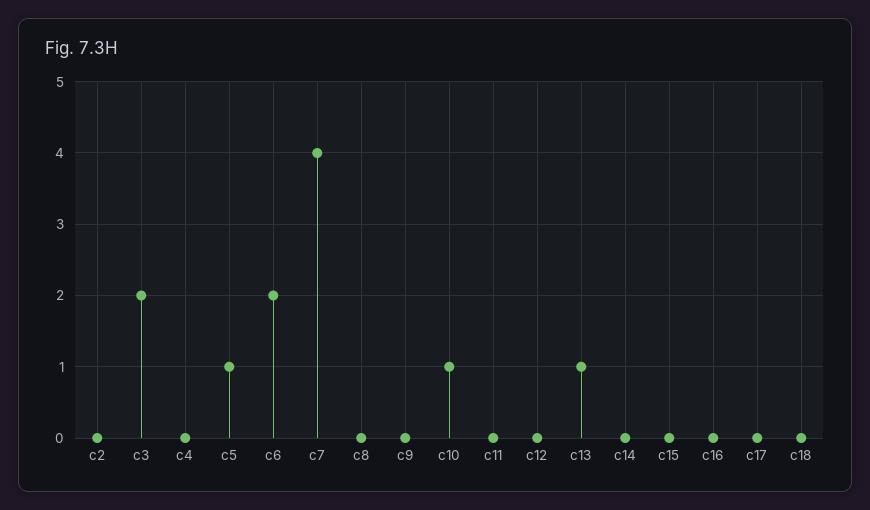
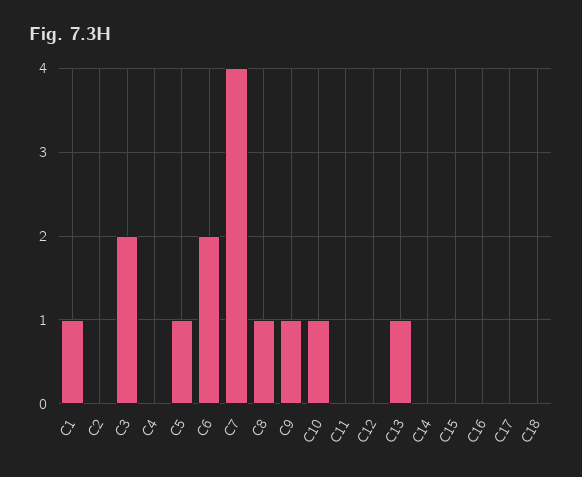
  {
    "c2": 0,
    "c3": 2,
    "c4": 0,
    "c5": 1,
    "c6": 2,
    "c7": 4,
-   "c8": 0,
+   "c8": 1,
-   "c9": 0,
+   "c9": 1,
    "c10": 1,
    "c11": 0,
    "c12": 0,
    "c13": 1,
    "c14": 0,
    "c15": 0,
    "c16": 0,
    "c17": 0,
-   "c18": 0
+   "c18": 0,
+   "C1": 1
  }

